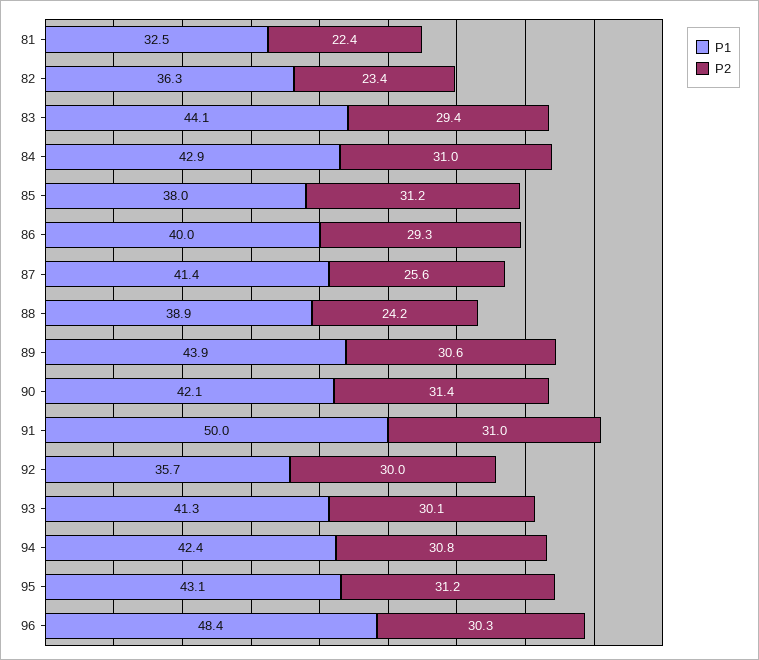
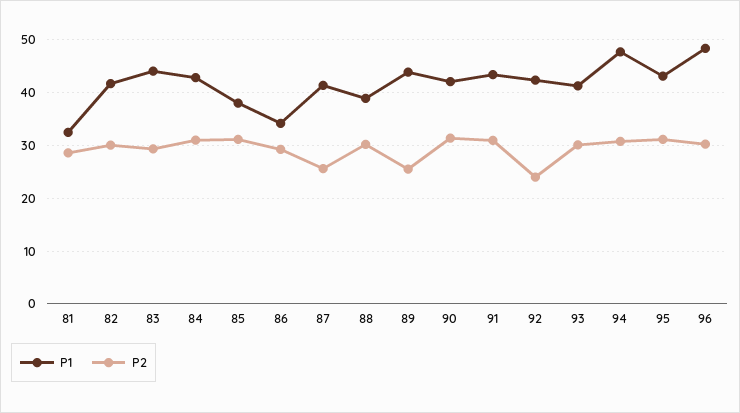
  {
    "P1": {
      "81": 32.5,
-     "82": 36.3,
+     "82": 42,
      "83": 44.1,
      "84": 42.9,
      "85": 38,
-     "86": 40,
+     "86": 34,
      "87": 41.4,
      "88": 38.9,
      "89": 43.9,
      "90": 42.1,
-     "91": 50,
+     "91": 44,
-     "92": 35.7,
+     "92": 42,
      "93": 41.3,
-     "94": 42.4,
+     "94": 48,
      "95": 43.1,
      "96": 48.4
    },
    "P2": {
-     "81": 22.4,
+     "81": 28,
-     "82": 23.4,
+     "82": 30,
      "83": 29.4,
      "84": 31,
      "85": 31.2,
      "86": 29.3,
      "87": 25.6,
-     "88": 24.2,
+     "88": 30,
-     "89": 30.6,
+     "89": 26,
      "90": 31.4,
      "91": 31,
-     "92": 30,
+     "92": 24,
      "93": 30.1,
      "94": 30.8,
      "95": 31.2,
      "96": 30.3
    }
  }

